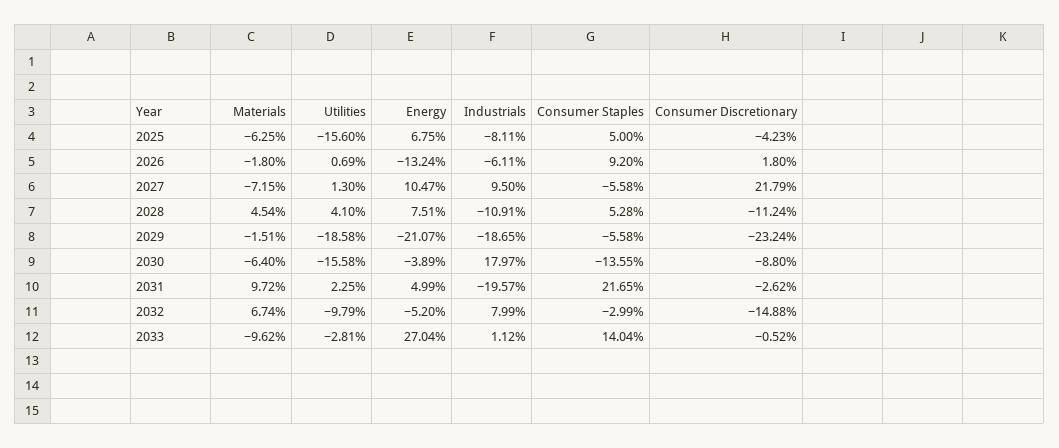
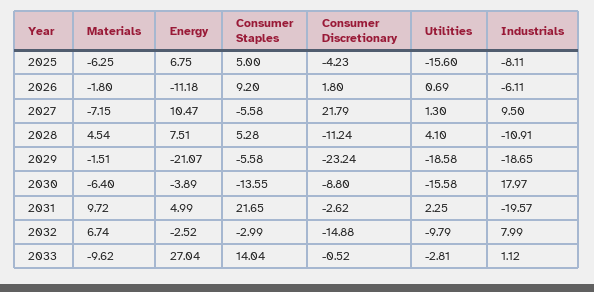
  {
    "Materials": {
      "2025": -6.25,
      "2026": -1.8,
      "2027": -7.15,
      "2028": 4.54,
      "2029": -1.51,
      "2030": -6.4,
      "2031": 9.72,
      "2032": 6.74,
      "2033": -9.62
    },
    "Utilities": {
      "2025": -15.6,
      "2026": 0.69,
      "2027": 1.3,
      "2028": 4.1,
      "2029": -18.58,
      "2030": -15.58,
      "2031": 2.25,
      "2032": -9.79,
      "2033": -2.81
    },
    "Energy": {
      "2025": 6.75,
-     "2026": -13.24,
+     "2026": -11.18,
      "2027": 10.47,
      "2028": 7.51,
      "2029": -21.07,
      "2030": -3.89,
      "2031": 4.99,
-     "2032": -5.2,
+     "2032": -2.52,
      "2033": 27.04
    },
    "Industrials": {
      "2025": -8.11,
      "2026": -6.11,
      "2027": 9.5,
      "2028": -10.91,
      "2029": -18.65,
      "2030": 17.97,
      "2031": -19.57,
      "2032": 7.99,
      "2033": 1.12
    },
    "Consumer Staples": {
      "2025": 5,
      "2026": 9.2,
      "2027": -5.58,
      "2028": 5.28,
      "2029": -5.58,
      "2030": -13.55,
      "2031": 21.65,
      "2032": -2.99,
      "2033": 14.04
    },
    "Consumer Discretionary": {
      "2025": -4.23,
      "2026": 1.8,
      "2027": 21.79,
      "2028": -11.24,
      "2029": -23.24,
      "2030": -8.8,
      "2031": -2.62,
      "2032": -14.88,
      "2033": -0.52
    }
  }

